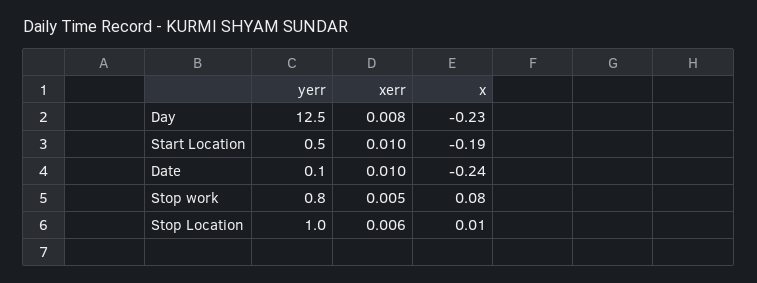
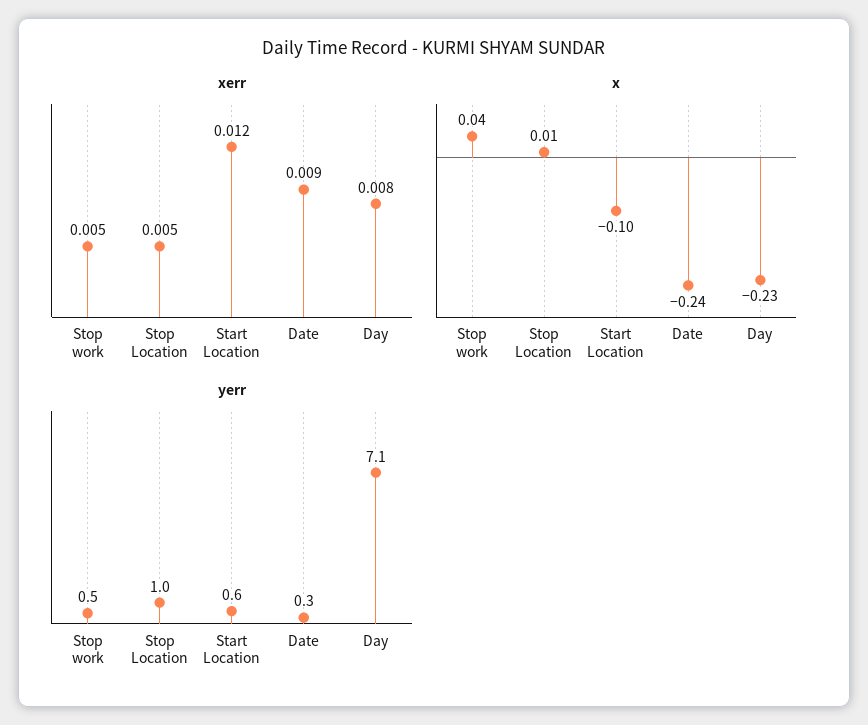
  {
    "yerr": {
-     "Day": 12.5,
+     "Day": 7.1,
-     "Start Location": 0.5,
+     "Start Location": 0.6,
-     "Date": 0.1,
+     "Date": 0.3,
-     "Stop work": 0.8,
+     "Stop work": 0.5,
      "Stop Location": 1
    },
    "xerr": {
      "Day": 0.008,
-     "Start Location": 0.01,
+     "Start Location": 0.012,
-     "Date": 0.01,
+     "Date": 0.009,
      "Stop work": 0.005,
-     "Stop Location": 0.006
+     "Stop Location": 0.005
    },
    "x": {
      "Day": -0.23,
-     "Start Location": -0.19,
+     "Start Location": -0.1,
      "Date": -0.24,
-     "Stop work": 0.08,
+     "Stop work": 0.04,
      "Stop Location": 0.01
    }
  }

